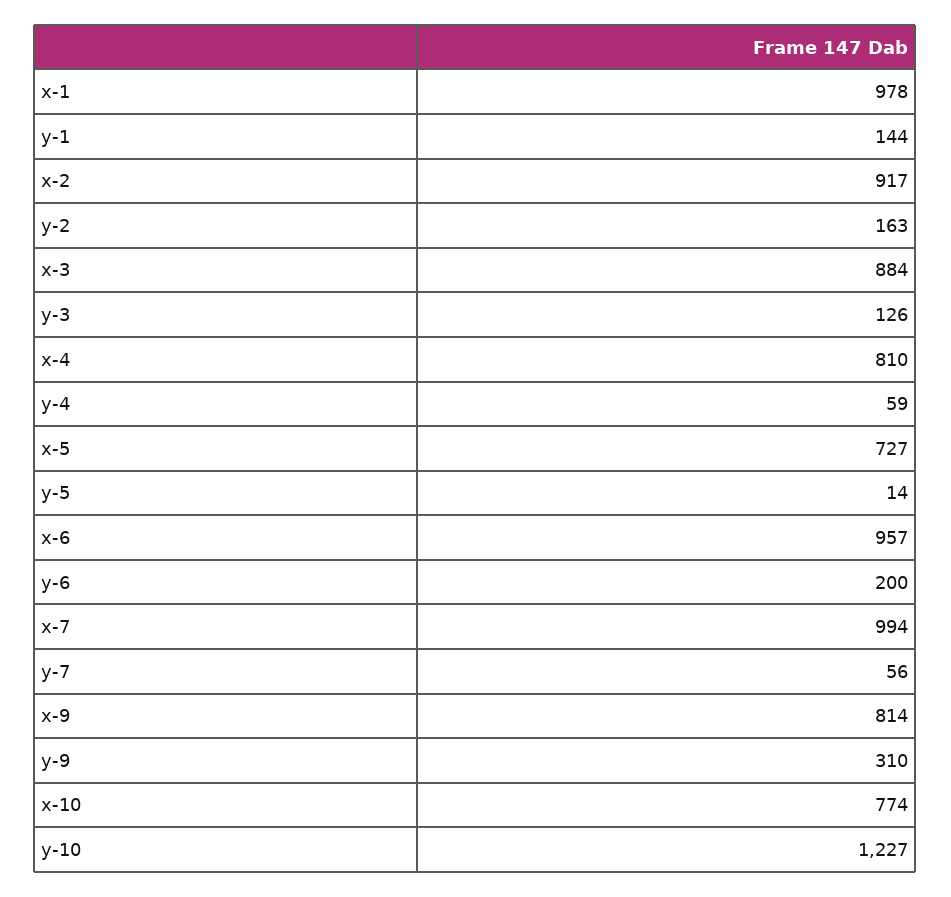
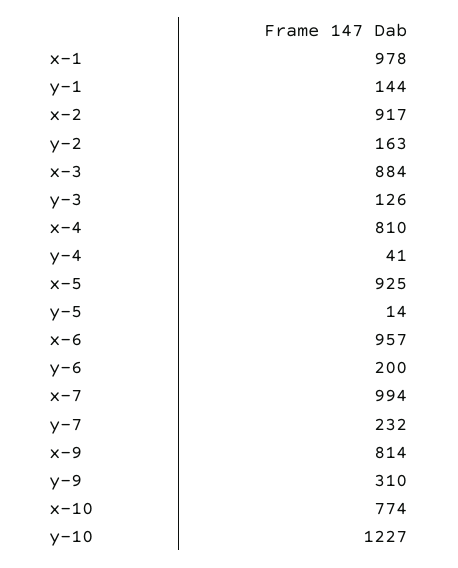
  {
    "x-1": 978,
    "y-1": 144,
    "x-2": 917,
    "y-2": 163,
    "x-3": 884,
    "y-3": 126,
    "x-4": 810,
-   "y-4": 59,
+   "y-4": 41,
-   "x-5": 727,
+   "x-5": 925,
    "y-5": 14,
    "x-6": 957,
    "y-6": 200,
    "x-7": 994,
-   "y-7": 56,
+   "y-7": 232,
    "x-9": 814,
    "y-9": 310,
    "x-10": 774,
    "y-10": 1227
  }

